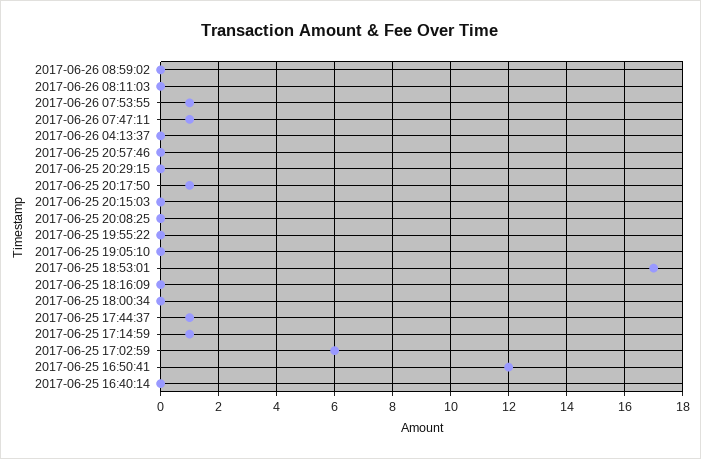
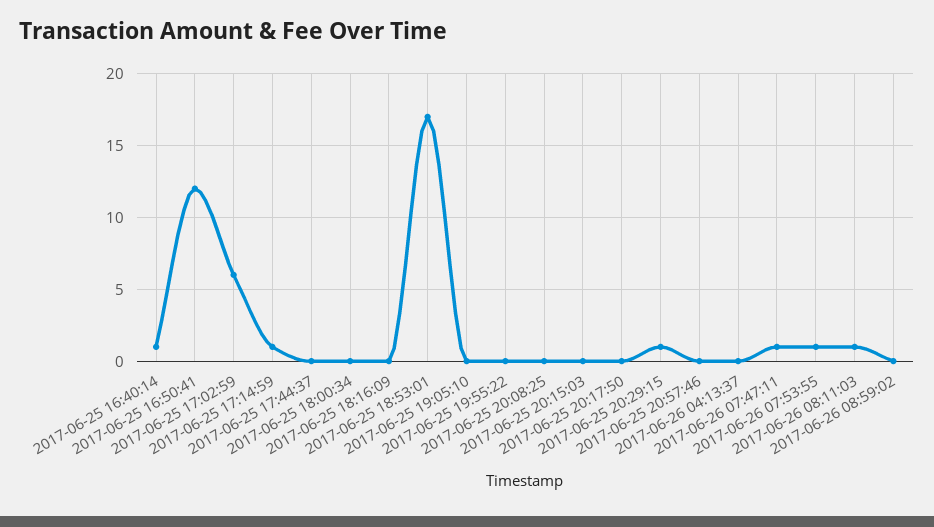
  {
    "2017-06-26 08:59:02": 0,
-   "2017-06-26 08:11:03": 0,
+   "2017-06-26 08:11:03": 1,
    "2017-06-26 07:53:55": 1,
    "2017-06-26 07:47:11": 1,
    "2017-06-26 04:13:37": 0,
    "2017-06-25 20:57:46": 0,
-   "2017-06-25 20:29:15": 0,
+   "2017-06-25 20:29:15": 1,
-   "2017-06-25 20:17:50": 1,
+   "2017-06-25 20:17:50": 0,
    "2017-06-25 20:15:03": 0,
    "2017-06-25 20:08:25": 0,
    "2017-06-25 19:55:22": 0,
    "2017-06-25 19:05:10": 0,
    "2017-06-25 18:53:01": 17,
    "2017-06-25 18:16:09": 0,
    "2017-06-25 18:00:34": 0,
-   "2017-06-25 17:44:37": 1,
+   "2017-06-25 17:44:37": 0,
    "2017-06-25 17:14:59": 1,
    "2017-06-25 17:02:59": 6,
    "2017-06-25 16:50:41": 12,
-   "2017-06-25 16:40:14": 0
+   "2017-06-25 16:40:14": 1
  }

